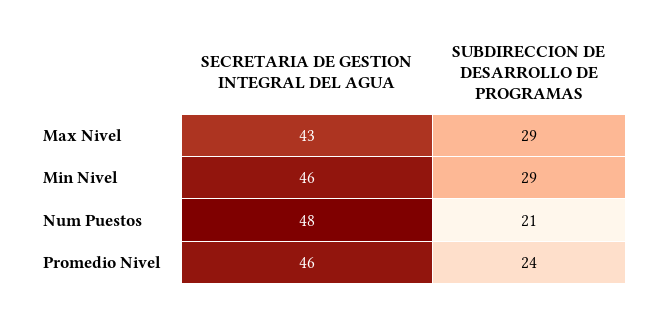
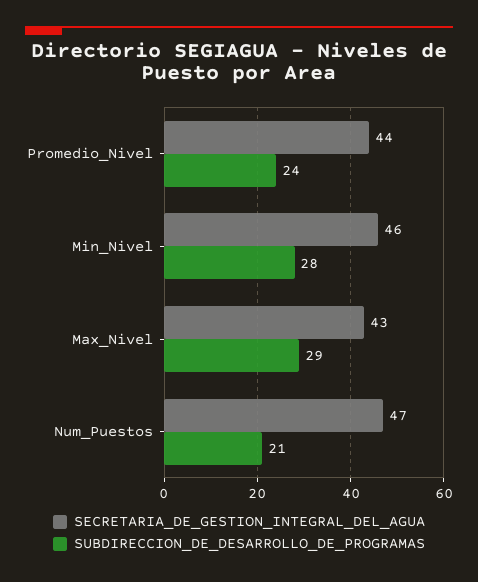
  {
    "SECRETARIA DE GESTION INTEGRAL DEL AGUA": {
      "Max Nivel": 43,
      "Min Nivel": 46,
-     "Num Puestos": 48,
+     "Num Puestos": 47,
-     "Promedio Nivel": 46
+     "Promedio Nivel": 44
    },
    "SUBDIRECCION DE DESARROLLO DE PROGRAMAS": {
      "Max Nivel": 29,
-     "Min Nivel": 29,
+     "Min Nivel": 28,
      "Num Puestos": 21,
      "Promedio Nivel": 24
    }
  }

